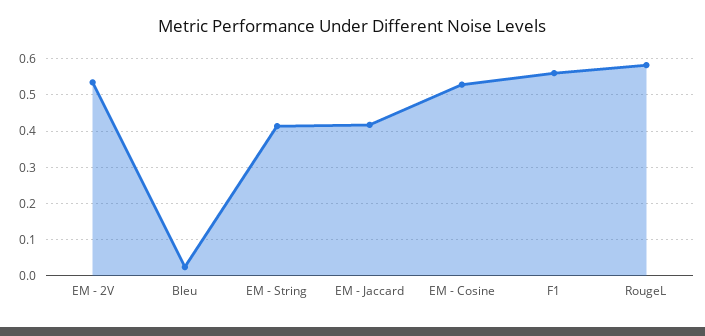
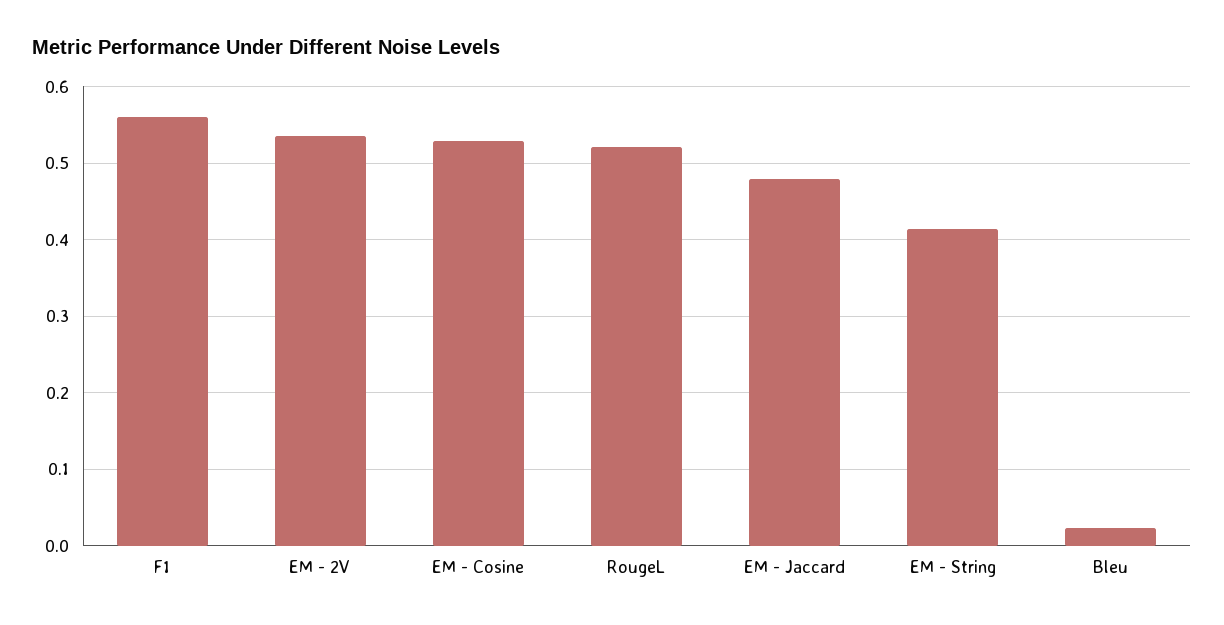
  {
    "EM - 2V": 0.53,
    "Bleu": 0.02,
    "EM - String": 0.41,
-   "EM - Jaccard": 0.42,
+   "EM - Jaccard": 0.48,
    "EM - Cosine": 0.53,
    "F1": 0.56,
-   "RougeL": 0.58
+   "RougeL": 0.52
  }

